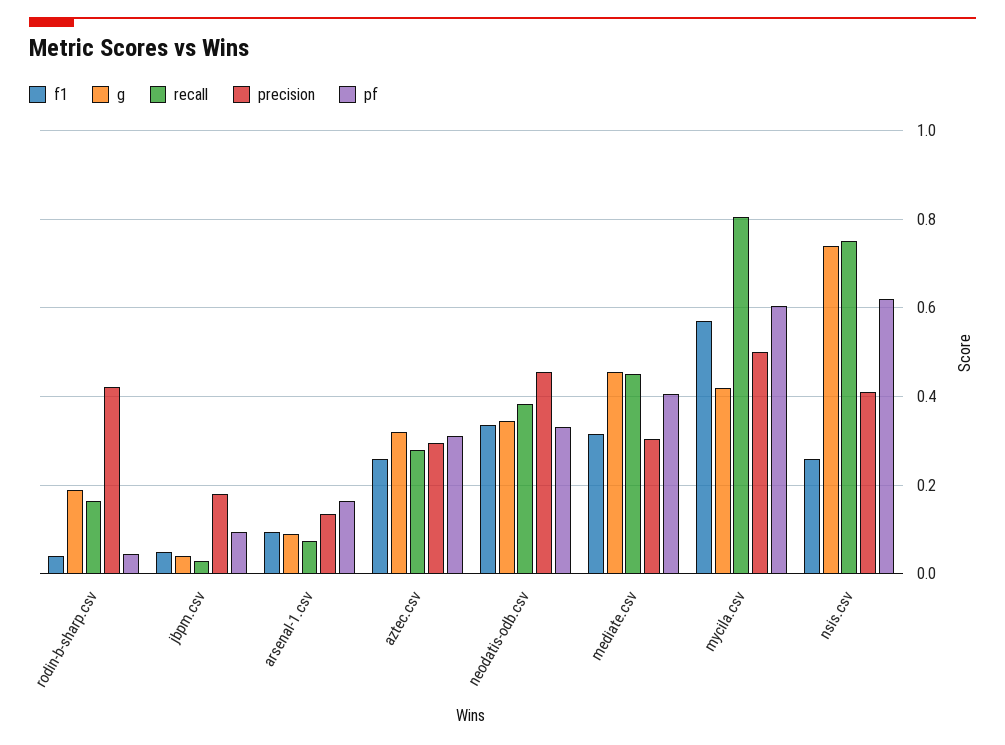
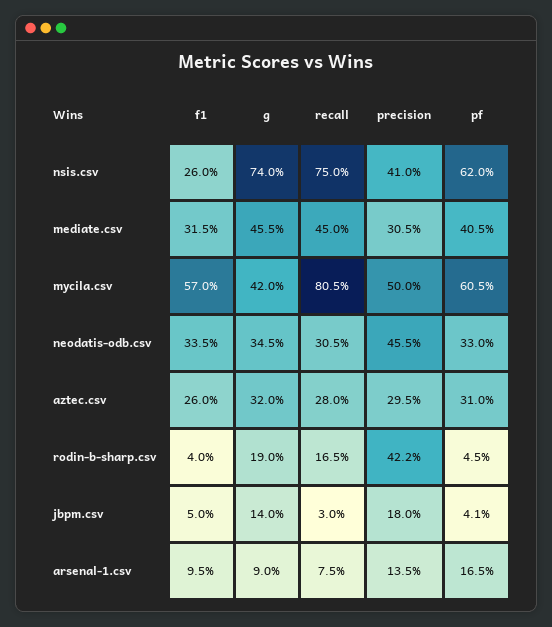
  {
    "f1": {
      "rodin-b-sharp.csv": 0.04,
      "jbpm.csv": 0.05,
      "arsenal-1.csv": 0.095,
      "aztec.csv": 0.26,
      "neodatis-odb.csv": 0.335,
      "mediate.csv": 0.315,
      "mycila.csv": 0.57,
      "nsis.csv": 0.26
    },
    "g": {
      "rodin-b-sharp.csv": 0.19,
-     "jbpm.csv": 0.04,
+     "jbpm.csv": 0.14,
      "arsenal-1.csv": 0.09,
      "aztec.csv": 0.32,
      "neodatis-odb.csv": 0.345,
      "mediate.csv": 0.455,
      "mycila.csv": 0.42,
      "nsis.csv": 0.74
    },
    "recall": {
      "rodin-b-sharp.csv": 0.165,
      "jbpm.csv": 0.03,
      "arsenal-1.csv": 0.075,
      "aztec.csv": 0.28,
-     "neodatis-odb.csv": 0.38,
+     "neodatis-odb.csv": 0.305,
      "mediate.csv": 0.45,
      "mycila.csv": 0.805,
      "nsis.csv": 0.75
    },
    "precision": {
      "rodin-b-sharp.csv": 0.422,
      "jbpm.csv": 0.18,
      "arsenal-1.csv": 0.135,
      "aztec.csv": 0.295,
      "neodatis-odb.csv": 0.455,
      "mediate.csv": 0.305,
      "mycila.csv": 0.5,
      "nsis.csv": 0.41
    },
    "pf": {
      "rodin-b-sharp.csv": 0.045,
-     "jbpm.csv": 0.1,
+     "jbpm.csv": 0.041,
      "arsenal-1.csv": 0.165,
      "aztec.csv": 0.31,
      "neodatis-odb.csv": 0.33,
      "mediate.csv": 0.405,
      "mycila.csv": 0.605,
      "nsis.csv": 0.62
    }
  }

